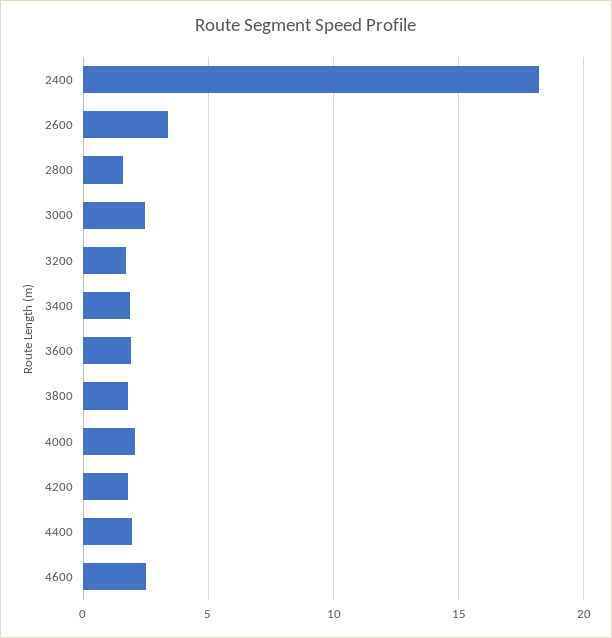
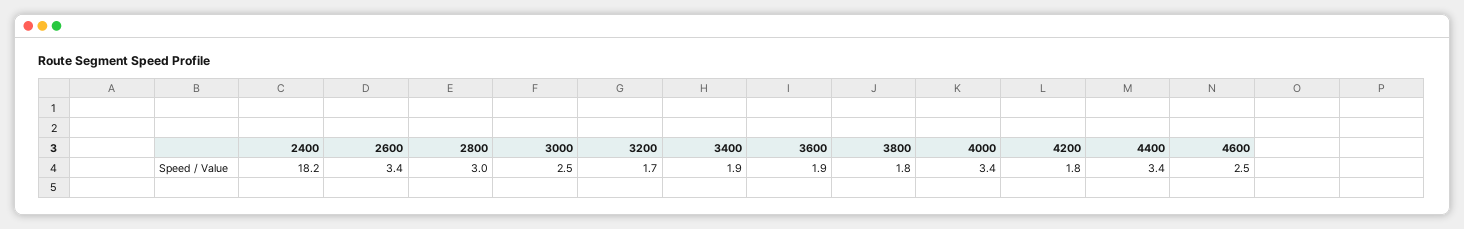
  {
    "2400": 18.2,
    "2600": 3.4,
-   "2800": 1.5,
+   "2800": 3,
    "3000": 2.5,
    "3200": 1.7,
    "3400": 1.9,
    "3600": 1.9,
    "3800": 1.8,
-   "4000": 2,
+   "4000": 3.4,
    "4200": 1.8,
-   "4400": 2,
+   "4400": 3.4,
    "4600": 2.5
  }

